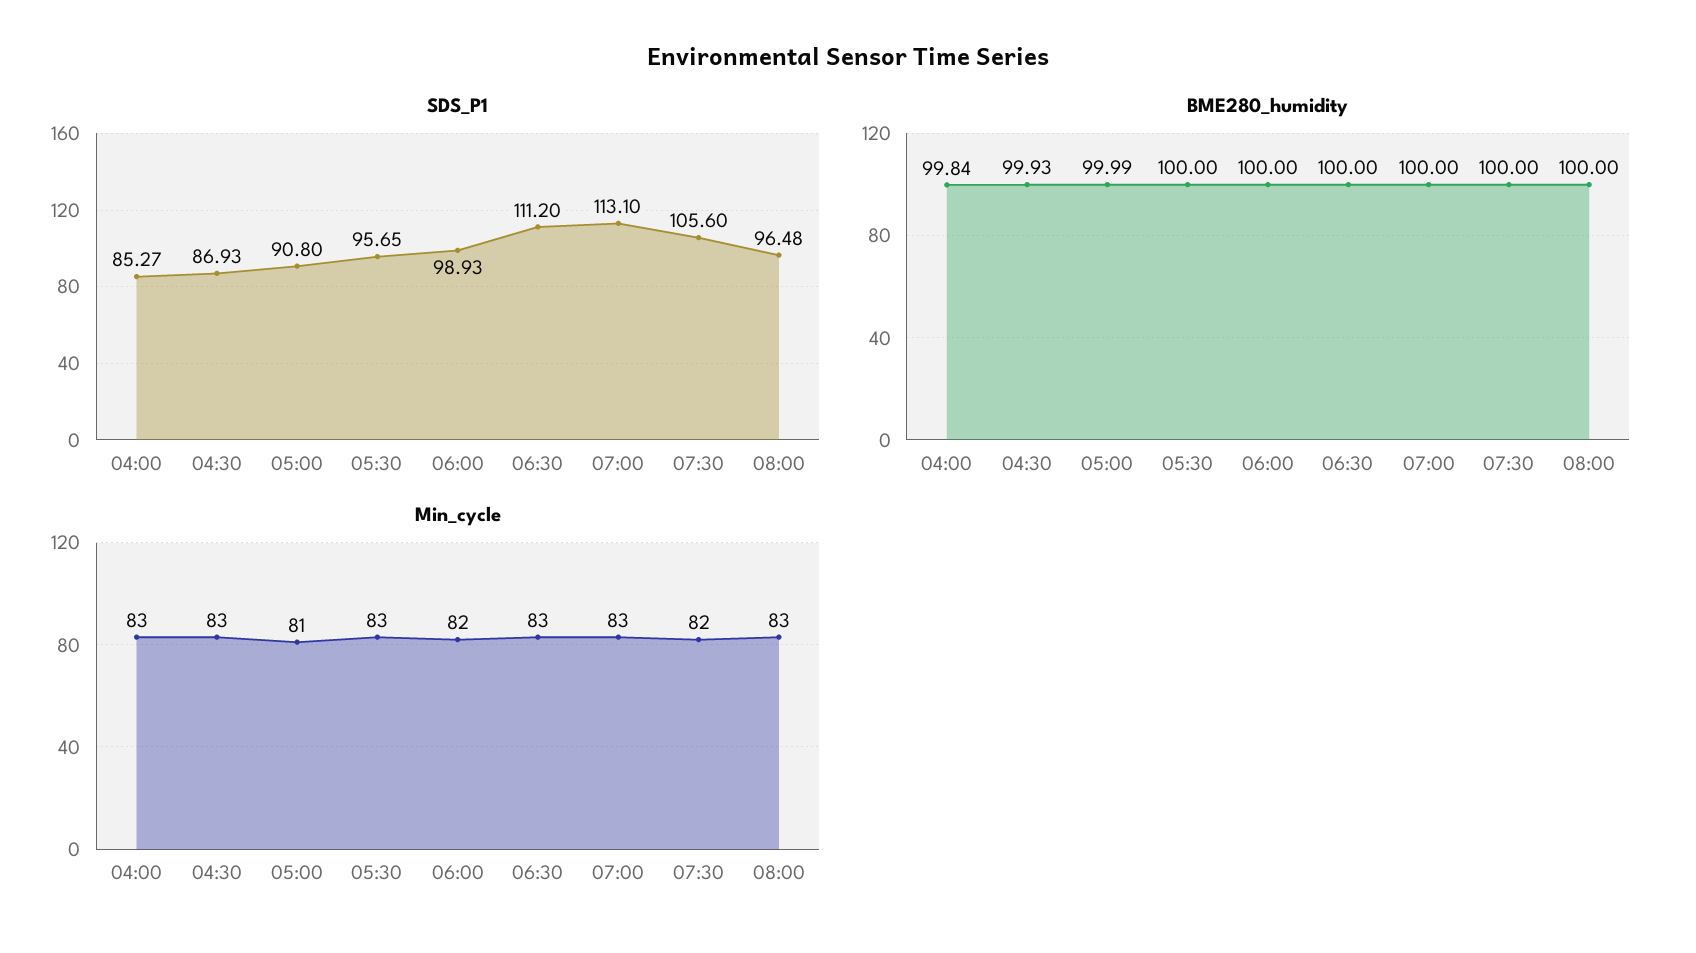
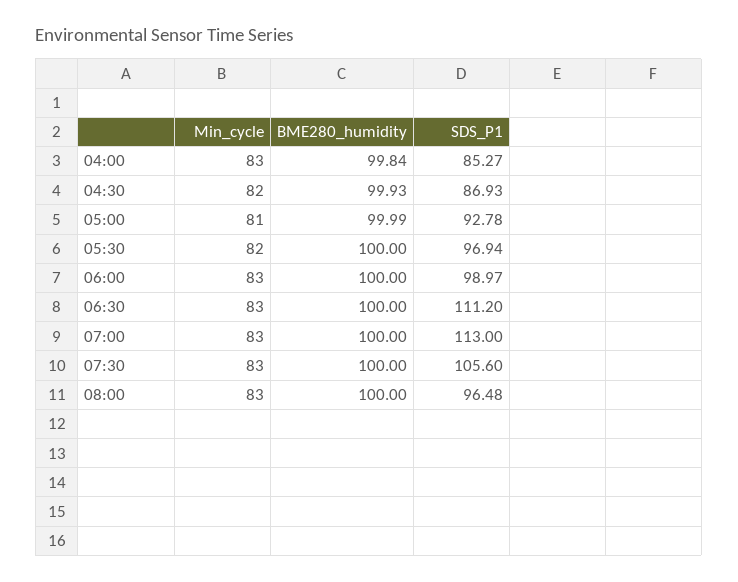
  {
    "SDS_P1": {
      "04:00": 85.27,
      "04:30": 86.93,
-     "05:00": 90.8,
+     "05:00": 92.78,
-     "05:30": 95.65,
+     "05:30": 96.94,
-     "06:00": 98.93,
+     "06:00": 98.97,
      "06:30": 111.2,
-     "07:00": 113.1,
+     "07:00": 113,
      "07:30": 105.6,
      "08:00": 96.48
    },
    "BME280_humidity": {
      "04:00": 99.84,
      "04:30": 99.93,
      "05:00": 99.99,
      "05:30": 100,
      "06:00": 100,
      "06:30": 100,
      "07:00": 100,
      "07:30": 100,
      "08:00": 100
    },
    "Min_cycle": {
      "04:00": 83,
-     "04:30": 83,
+     "04:30": 82,
      "05:00": 81,
-     "05:30": 83,
+     "05:30": 82,
-     "06:00": 82,
+     "06:00": 83,
      "06:30": 83,
      "07:00": 83,
-     "07:30": 82,
+     "07:30": 83,
      "08:00": 83
    }
  }

